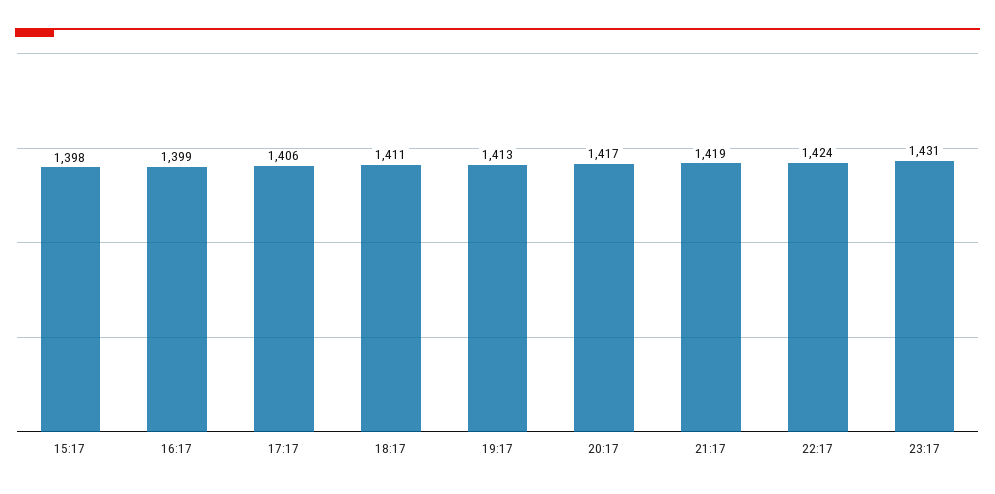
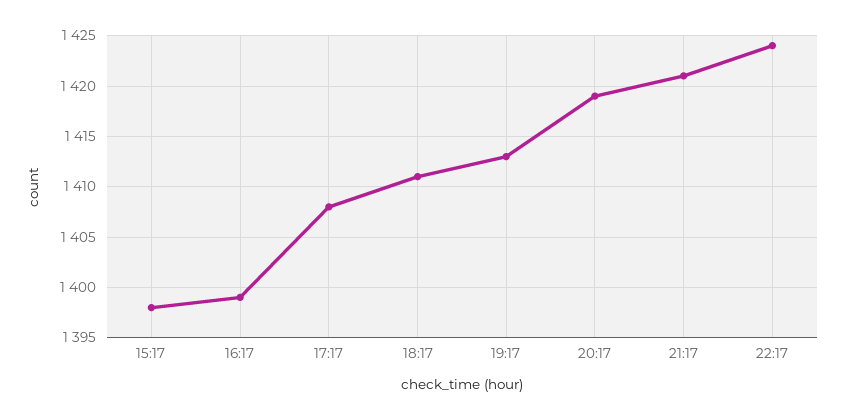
  {
    "15:17": 1398,
    "16:17": 1399,
-   "17:17": 1406,
+   "17:17": 1408,
    "18:17": 1411,
    "19:17": 1413,
-   "20:17": 1417,
+   "20:17": 1419,
-   "21:17": 1419,
+   "21:17": 1421,
-   "22:17": 1424,
+   "22:17": 1424
-   "23:17": 1431
  }

